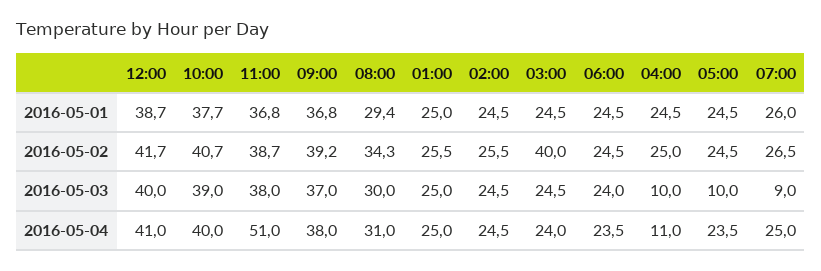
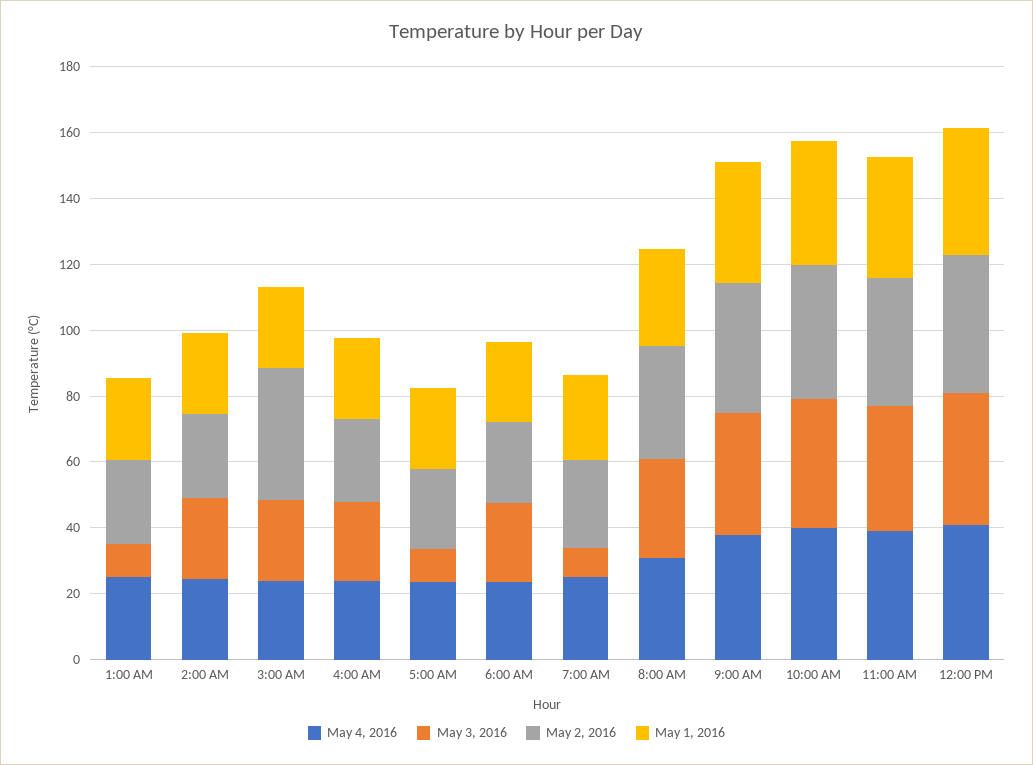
  {
    "2016-05-01": {
      "12:00": 38.7,
      "10:00": 37.7,
      "11:00": 36.8,
      "09:00": 36.8,
      "08:00": 29.4,
      "01:00": 25,
      "02:00": 24.5,
      "03:00": 24.5,
      "06:00": 24.5,
      "04:00": 24.5,
      "05:00": 24.5,
      "07:00": 26
    },
    "2016-05-02": {
      "12:00": 41.7,
      "10:00": 40.7,
      "11:00": 38.7,
      "09:00": 39.2,
      "08:00": 34.3,
      "01:00": 25.5,
      "02:00": 25.5,
      "03:00": 40,
      "06:00": 24.5,
      "04:00": 25,
      "05:00": 24.5,
      "07:00": 26.5
    },
    "2016-05-03": {
      "12:00": 40,
      "10:00": 39,
      "11:00": 38,
      "09:00": 37,
      "08:00": 30,
-     "01:00": 25,
+     "01:00": 10,
      "02:00": 24.5,
      "03:00": 24.5,
      "06:00": 24,
-     "04:00": 10,
+     "04:00": 25,
      "05:00": 10,
      "07:00": 9
    },
    "2016-05-04": {
      "12:00": 41,
      "10:00": 40,
-     "11:00": 51,
+     "11:00": 40,
      "09:00": 38,
      "08:00": 31,
      "01:00": 25,
      "02:00": 24.5,
      "03:00": 24,
      "06:00": 23.5,
-     "04:00": 11,
+     "04:00": 25,
      "05:00": 23.5,
      "07:00": 25
    }
  }

